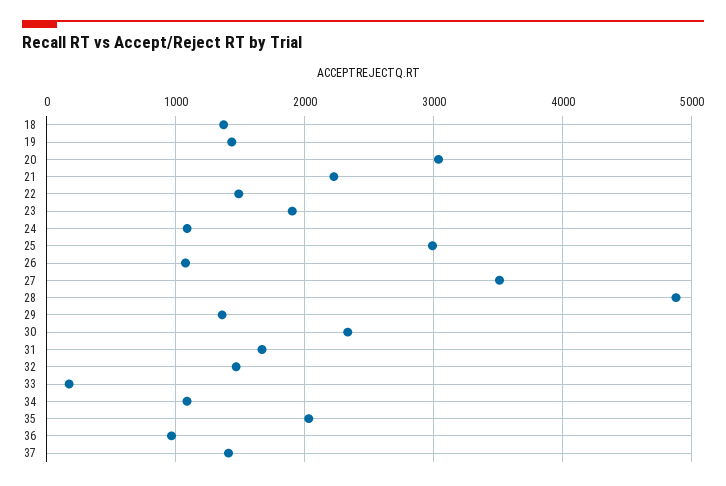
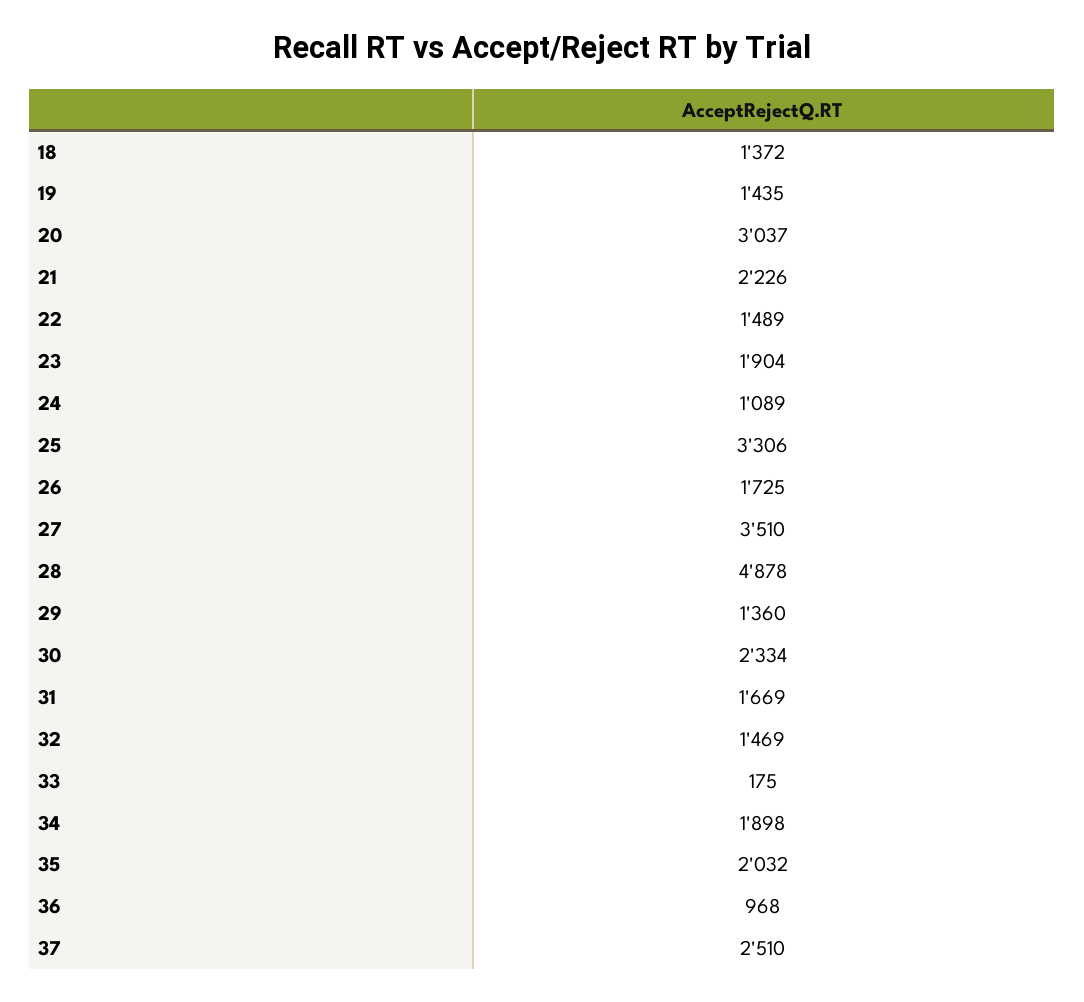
  {
    "18": 1372,
    "19": 1435,
    "20": 3037,
    "21": 2226,
    "22": 1489,
    "23": 1904,
    "24": 1089,
-   "25": 3000,
+   "25": 3306,
-   "26": 1100,
+   "26": 1725,
    "27": 3510,
    "28": 4878,
    "29": 1360,
    "30": 2334,
    "31": 1669,
    "32": 1469,
    "33": 175,
-   "34": 1100,
+   "34": 1898,
    "35": 2032,
    "36": 968,
-   "37": 1400
+   "37": 2510
  }

